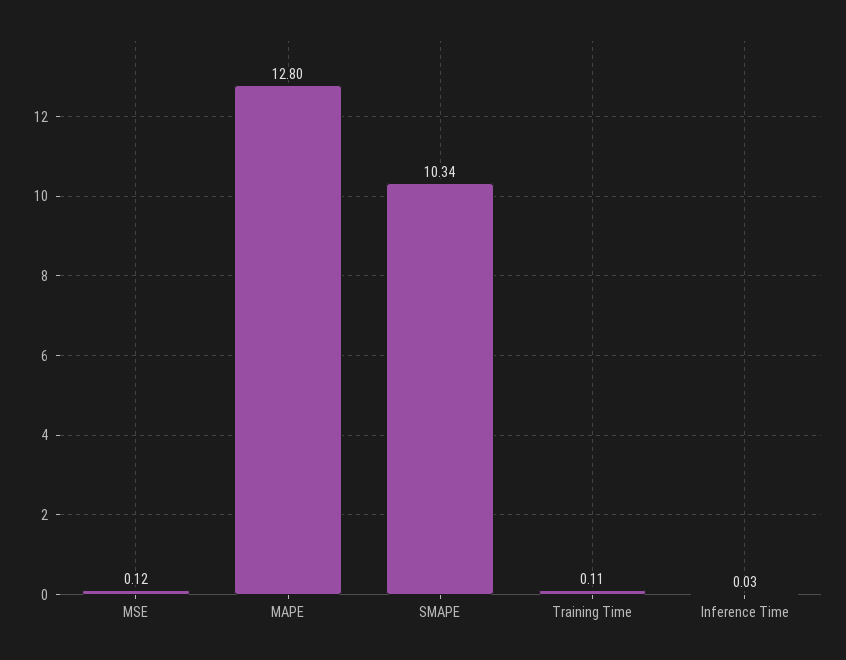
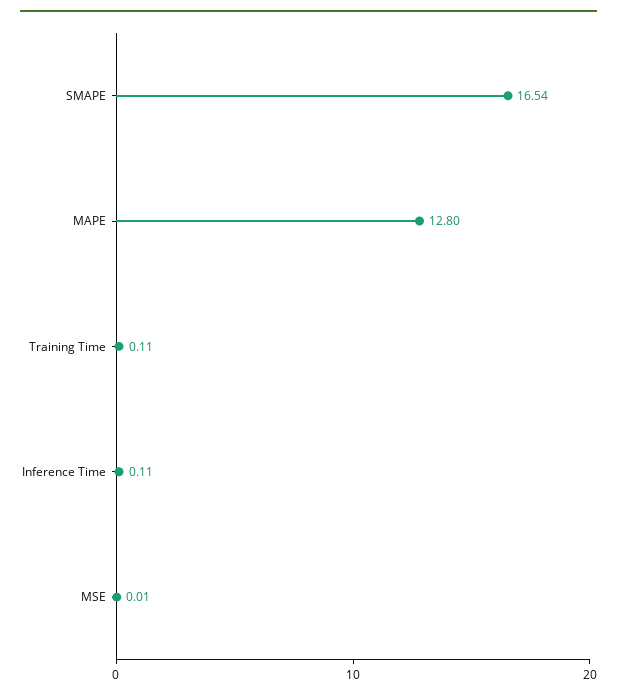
  {
-   "MSE": 0.12,
+   "MSE": 0.01,
    "MAPE": 12.8,
-   "SMAPE": 10.34,
+   "SMAPE": 16.54,
    "Training Time": 0.11,
-   "Inference Time": 0.03
+   "Inference Time": 0.11
  }

